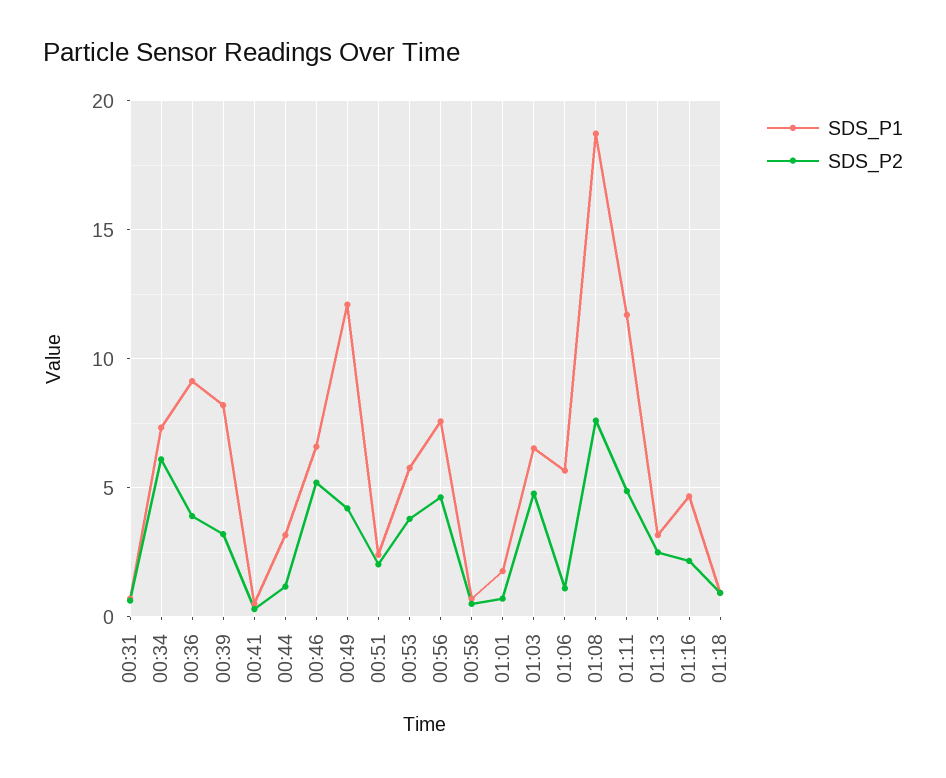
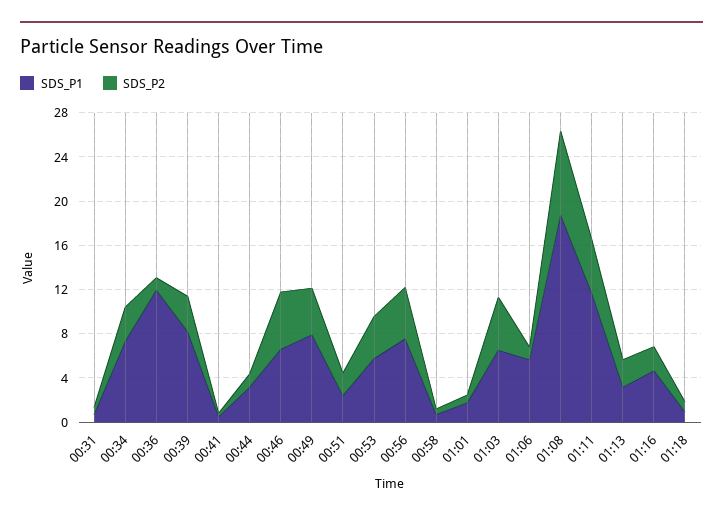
  {
    "SDS_P1": {
      "00:31": 0.5,
      "00:34": 7.5,
-     "00:36": 9,
+     "00:36": 12,
      "00:39": 8,
      "00:41": 0.5,
      "00:44": 3,
      "00:46": 6.5,
-     "00:49": 12,
+     "00:49": 8,
      "00:51": 2.5,
      "00:53": 6,
      "00:56": 7.5,
      "00:58": 0.5,
      "01:01": 2,
      "01:03": 6.5,
      "01:06": 5.5,
      "01:08": 18.5,
      "01:11": 11.5,
      "01:13": 3,
      "01:16": 4.5,
      "01:18": 1
    },
    "SDS_P2": {
      "00:31": 0.5,
-     "00:34": 6,
+     "00:34": 3,
-     "00:36": 4,
+     "00:36": 1,
      "00:39": 3,
      "00:41": 0.5,
      "00:44": 1,
      "00:46": 5,
      "00:49": 4,
      "00:51": 2,
      "00:53": 4,
      "00:56": 4.5,
      "00:58": 0.5,
      "01:01": 0.5,
      "01:03": 5,
      "01:06": 1,
      "01:08": 7.5,
      "01:11": 5,
      "01:13": 2.5,
      "01:16": 2,
      "01:18": 1
    }
  }

